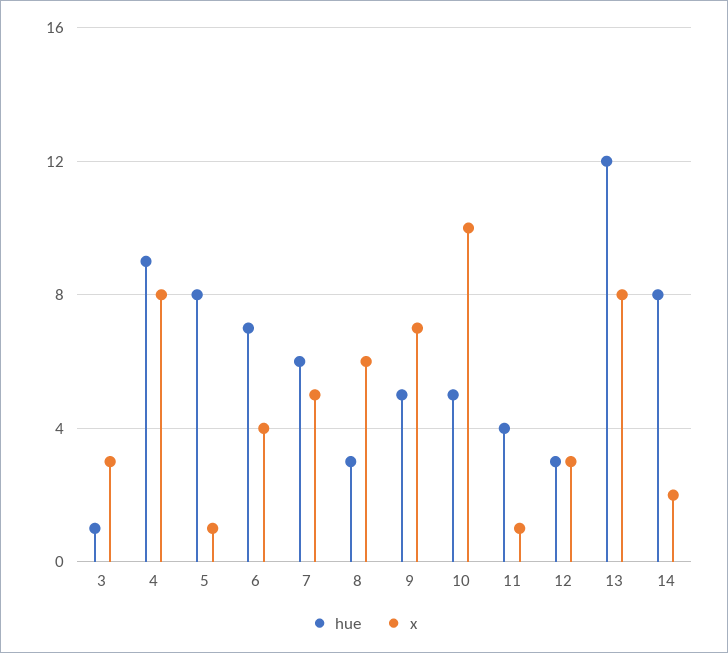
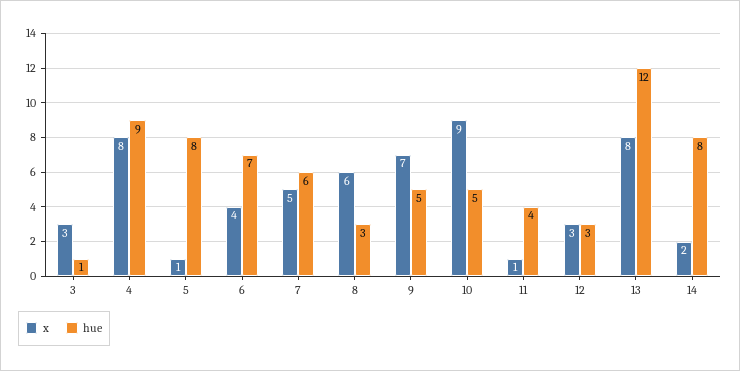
  {
    "hue": {
      "3": 1,
      "4": 9,
      "5": 8,
      "6": 7,
      "7": 6,
      "8": 3,
      "9": 5,
      "10": 5,
      "11": 4,
      "12": 3,
      "13": 12,
      "14": 8
    },
    "x": {
      "3": 3,
      "4": 8,
      "5": 1,
      "6": 4,
      "7": 5,
      "8": 6,
      "9": 7,
-     "10": 10,
+     "10": 9,
      "11": 1,
      "12": 3,
      "13": 8,
      "14": 2
    }
  }

